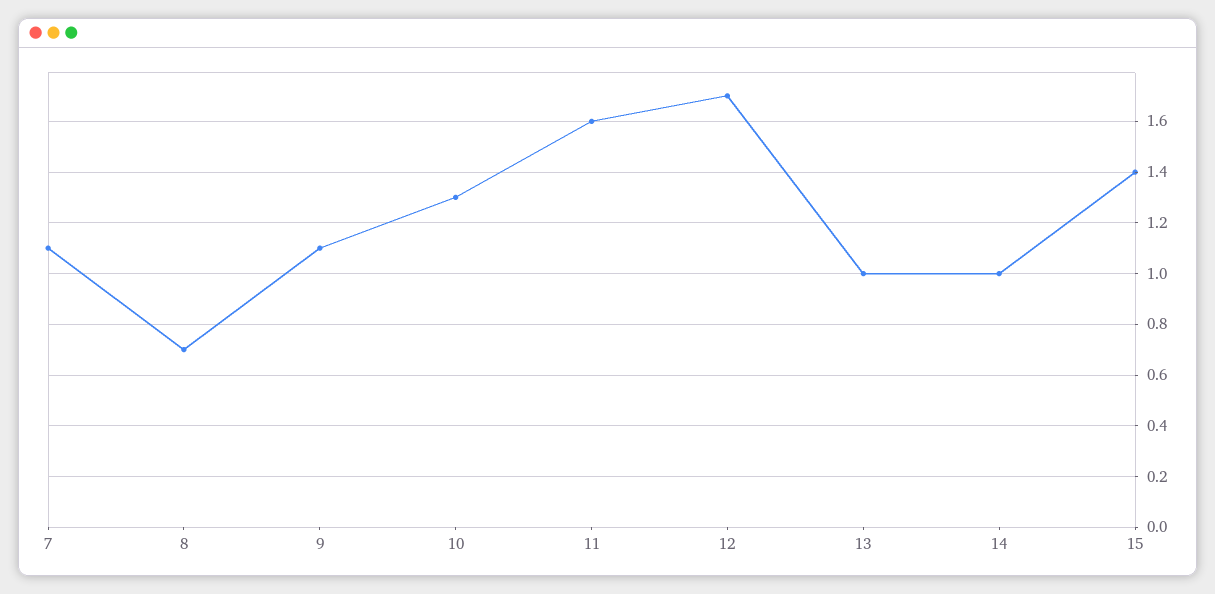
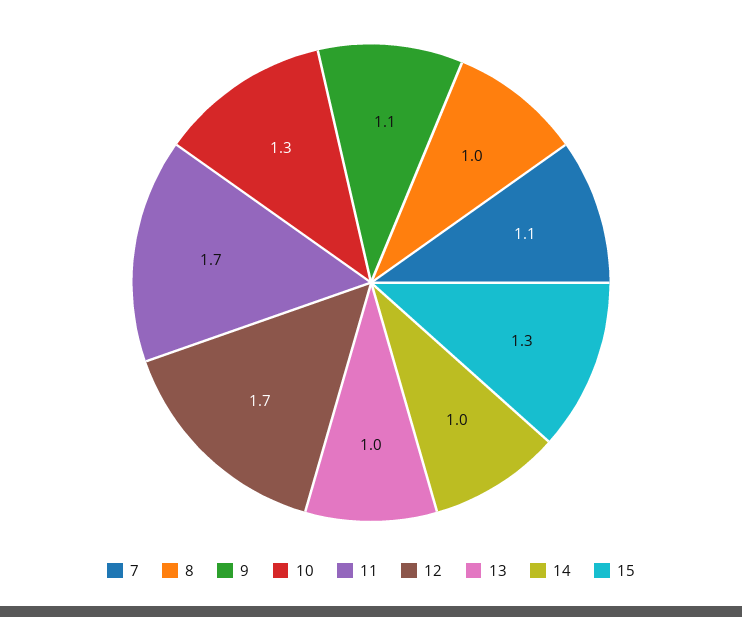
  {
    "7": 1.1,
-   "8": 0.7,
+   "8": 1,
    "9": 1.1,
    "10": 1.3,
-   "11": 1.6,
+   "11": 1.7,
    "12": 1.7,
    "13": 1,
    "14": 1,
-   "15": 1.4
+   "15": 1.3
  }

